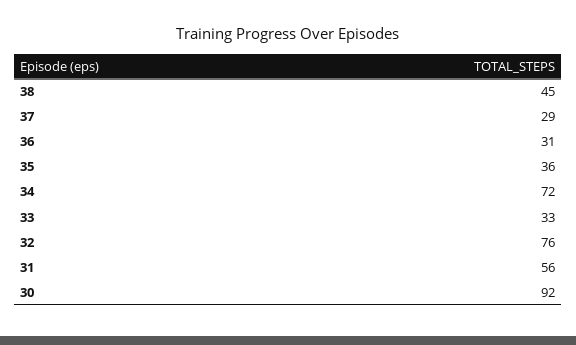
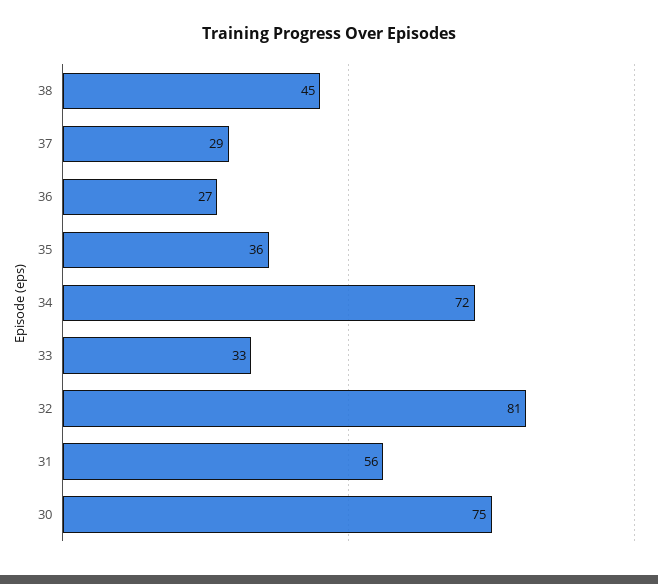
  {
    "38": 45,
    "37": 29,
-   "36": 31,
+   "36": 27,
    "35": 36,
    "34": 72,
    "33": 33,
-   "32": 76,
+   "32": 81,
    "31": 56,
-   "30": 92
+   "30": 75
  }

